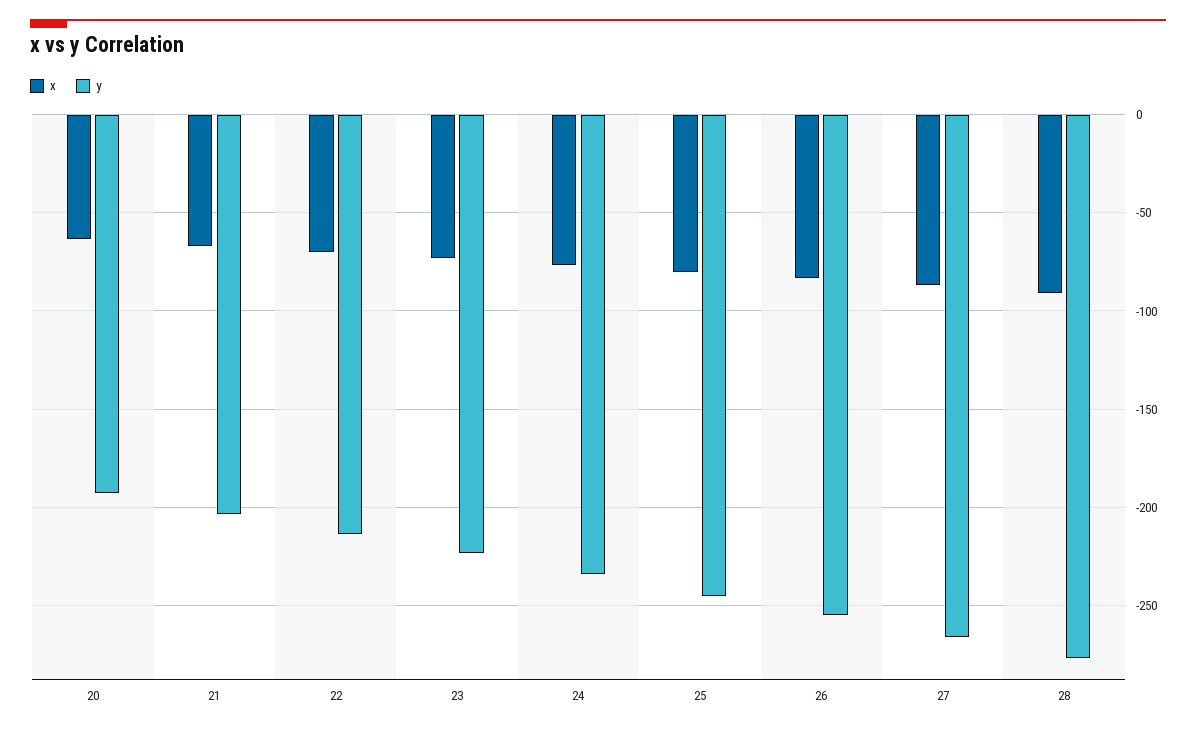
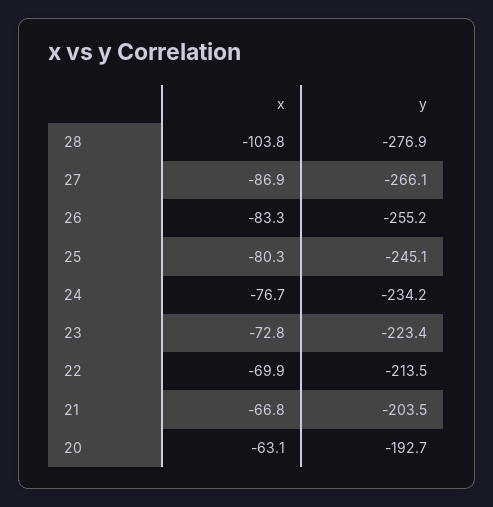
  {
    "x": {
      "20": -63.1,
      "21": -66.8,
      "22": -69.9,
      "23": -72.8,
      "24": -76.7,
      "25": -80.3,
      "26": -83.3,
      "27": -86.9,
-     "28": -90
+     "28": -103.8
    },
    "y": {
      "20": -192.7,
      "21": -203.5,
      "22": -213.5,
      "23": -223.4,
      "24": -234.2,
      "25": -245.1,
      "26": -255.2,
      "27": -266.1,
      "28": -276.9
    }
  }

